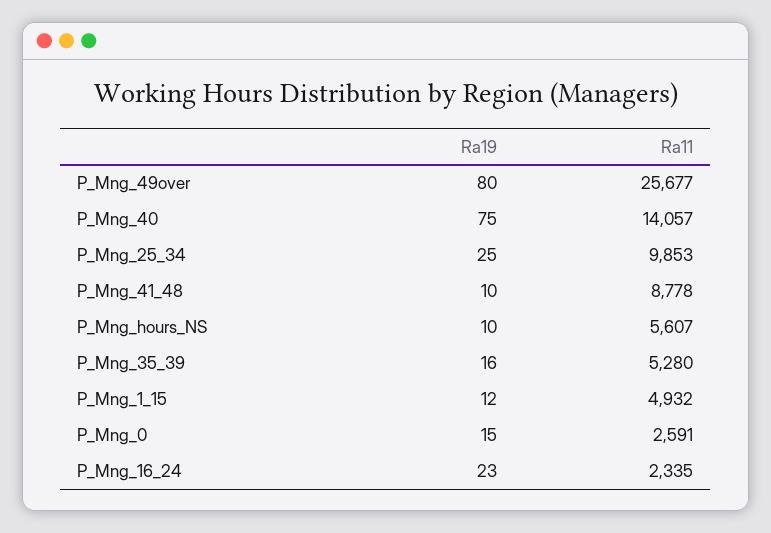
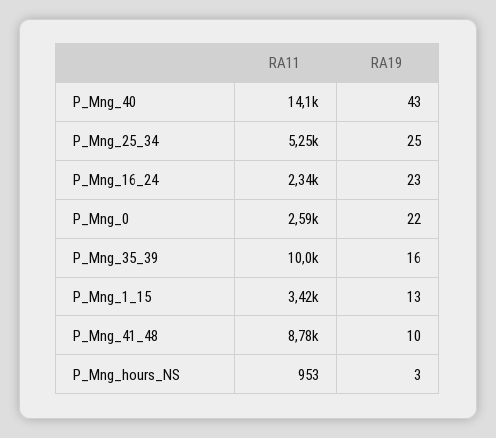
  {
    "Ra19": {
-     "P_Mng_49over": 80,
-     "P_Mng_40": 75,
+     "P_Mng_40": 43,
      "P_Mng_25_34": 25,
      "P_Mng_41_48": 10,
-     "P_Mng_hours_NS": 10,
+     "P_Mng_hours_NS": 3,
      "P_Mng_35_39": 16,
-     "P_Mng_1_15": 12,
+     "P_Mng_1_15": 13,
-     "P_Mng_0": 15,
+     "P_Mng_0": 22,
      "P_Mng_16_24": 23
    },
    "Ra11": {
-     "P_Mng_49over": 25677,
      "P_Mng_40": 14057,
-     "P_Mng_25_34": 9853,
+     "P_Mng_25_34": 5250,
      "P_Mng_41_48": 8778,
-     "P_Mng_hours_NS": 5607,
+     "P_Mng_hours_NS": 953,
-     "P_Mng_35_39": 5280,
+     "P_Mng_35_39": 10000,
-     "P_Mng_1_15": 4932,
+     "P_Mng_1_15": 3420,
      "P_Mng_0": 2591,
      "P_Mng_16_24": 2335
    }
  }

